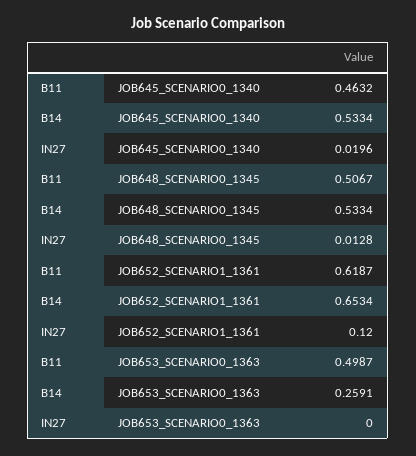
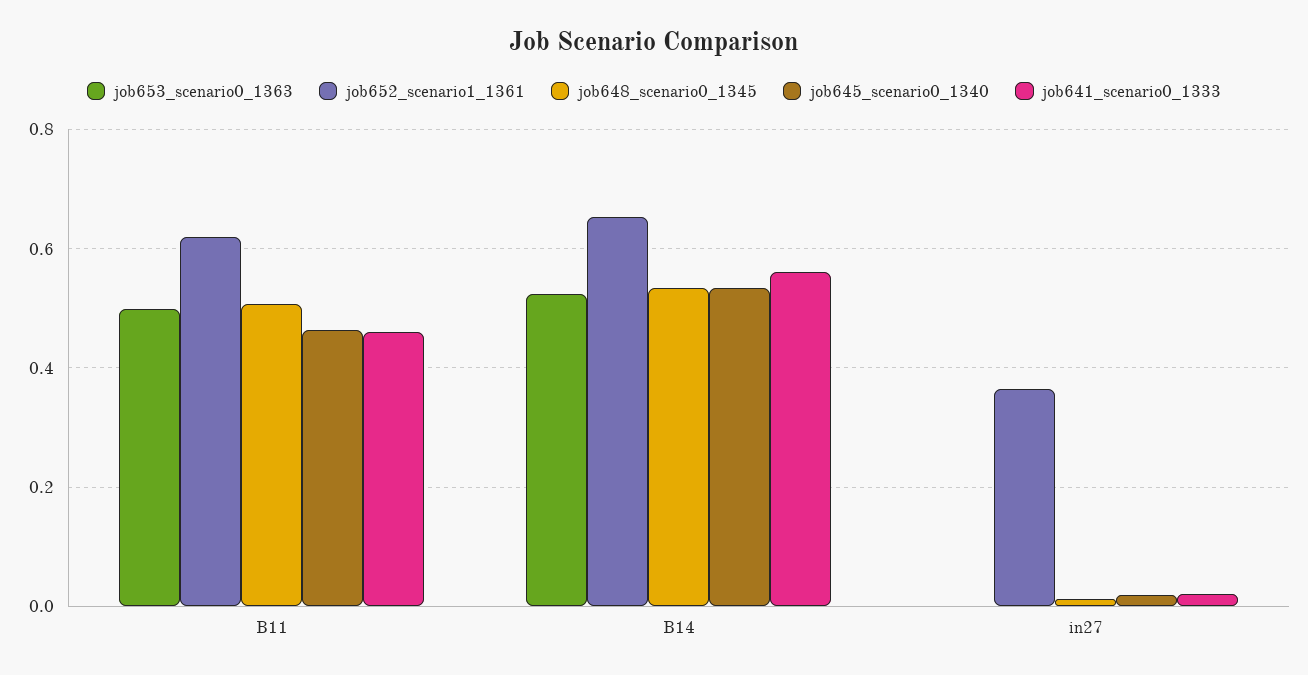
  {
    "JOB645_SCENARIO0_1340": {
      "B11": 0.4632,
      "B14": 0.5334,
      "IN27": 0.0196
    },
    "JOB648_SCENARIO0_1345": {
      "B11": 0.5067,
      "B14": 0.5334,
      "IN27": 0.0128
    },
    "JOB652_SCENARIO1_1361": {
      "B11": 0.6187,
      "B14": 0.6534,
-     "IN27": 0.12
+     "IN27": 0.36
    },
    "JOB653_SCENARIO0_1363": {
      "B11": 0.4987,
-     "B14": 0.2591,
+     "B14": 0.52,
      "IN27": 0
-   }
+   },
+   "job641_scenario0_1333": {
+     "B11": 0.46,
+     "B14": 0.56,
+     "IN27": 0.02
+   }
  }

